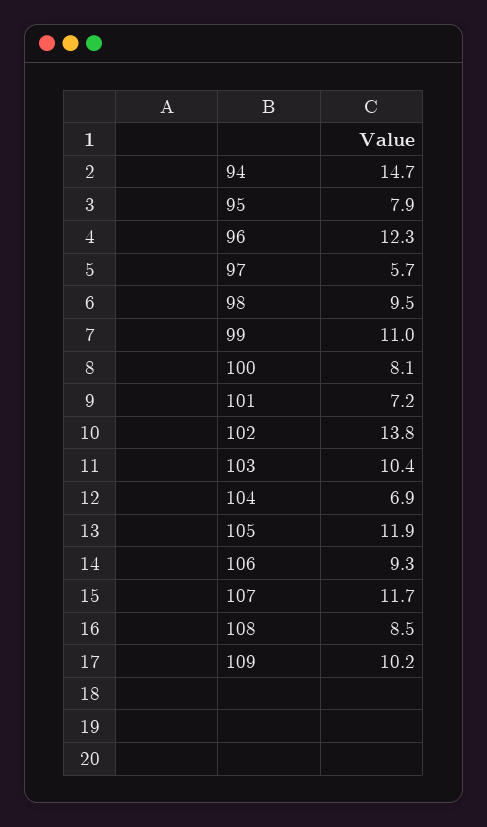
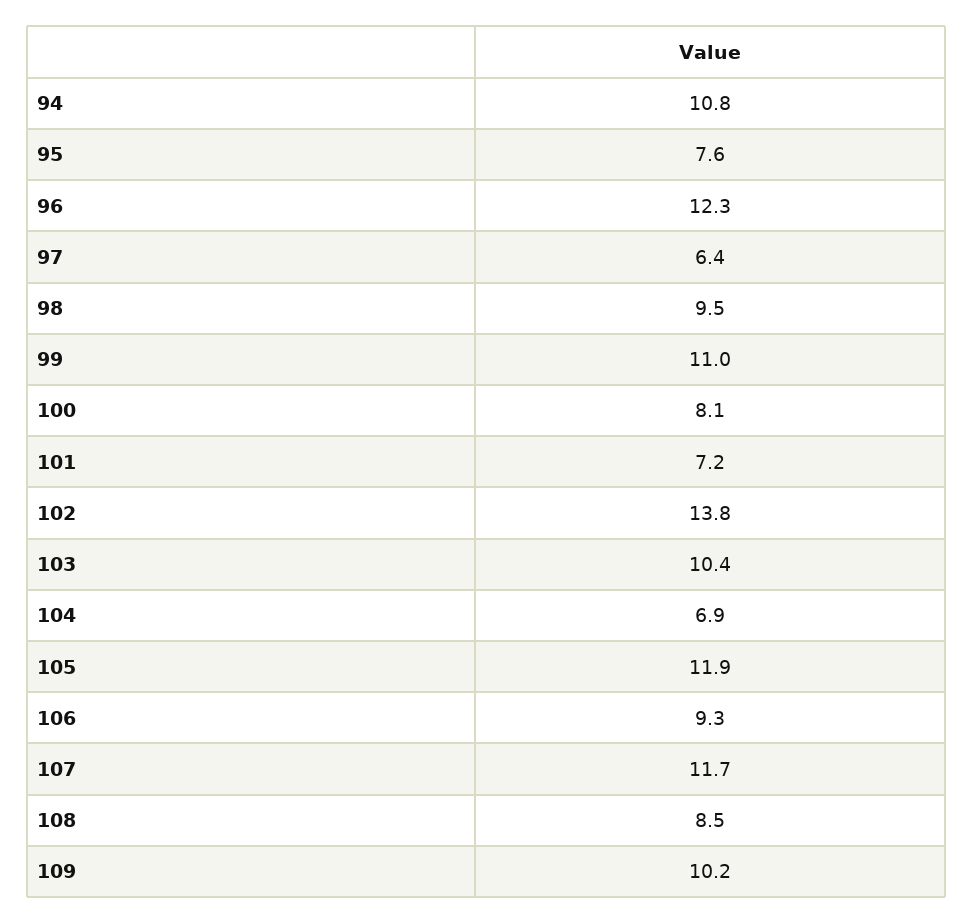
  {
-   "94": 14.7,
+   "94": 10.8,
-   "95": 7.9,
+   "95": 7.6,
    "96": 12.3,
-   "97": 5.7,
+   "97": 6.4,
    "98": 9.5,
    "99": 11,
    "100": 8.1,
    "101": 7.2,
    "102": 13.8,
    "103": 10.4,
    "104": 6.9,
    "105": 11.9,
    "106": 9.3,
    "107": 11.7,
    "108": 8.5,
    "109": 10.2
  }

